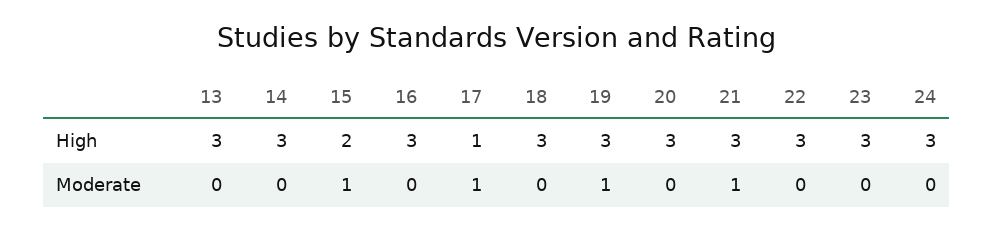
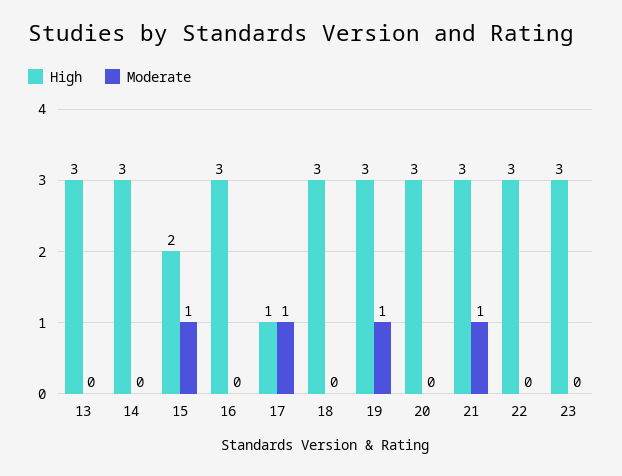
  {
    "High": {
      "13": 3,
      "14": 3,
      "15": 2,
      "16": 3,
      "17": 1,
      "18": 3,
      "19": 3,
      "20": 3,
      "21": 3,
      "22": 3,
-     "23": 3,
+     "23": 3
-     "24": 3
    },
    "Moderate": {
      "13": 0,
      "14": 0,
      "15": 1,
      "16": 0,
      "17": 1,
      "18": 0,
      "19": 1,
      "20": 0,
      "21": 1,
      "22": 0,
-     "23": 0,
+     "23": 0
-     "24": 0
    }
  }

